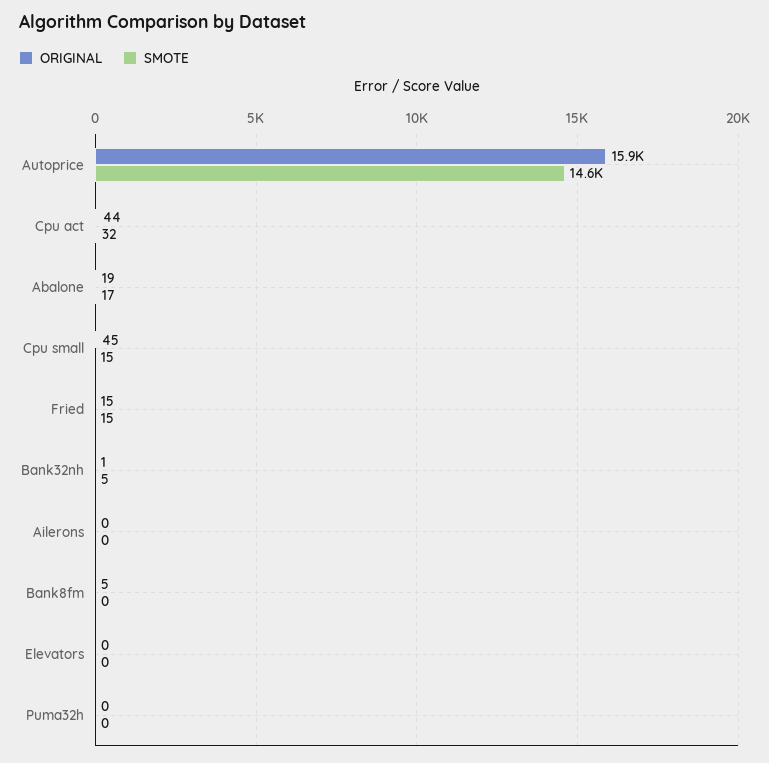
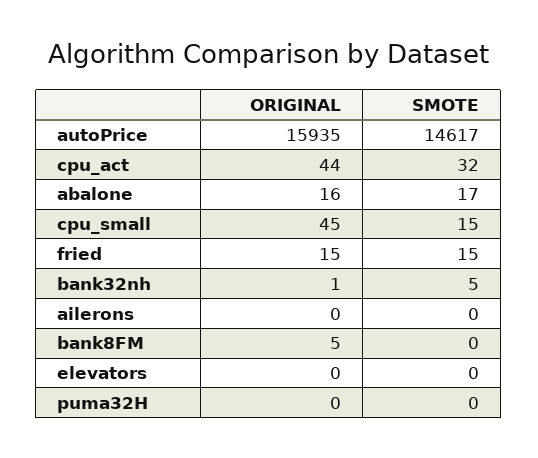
  {
    "ORIGINAL": {
      "Autoprice": 15935,
      "Cpu act": 44,
-     "Abalone": 19,
+     "Abalone": 16,
      "Cpu small": 45,
      "Fried": 15,
      "Bank32nh": 1,
      "Ailerons": 0,
      "Bank8fm": 5,
      "Elevators": 0,
      "Puma32h": 0
    },
    "SMOTE": {
      "Autoprice": 14617,
      "Cpu act": 32,
      "Abalone": 17,
      "Cpu small": 15,
      "Fried": 15,
      "Bank32nh": 5,
      "Ailerons": 0,
      "Bank8fm": 0,
      "Elevators": 0,
      "Puma32h": 0
    }
  }

